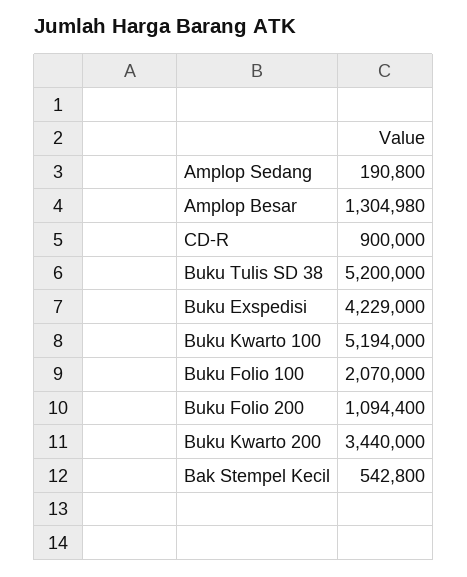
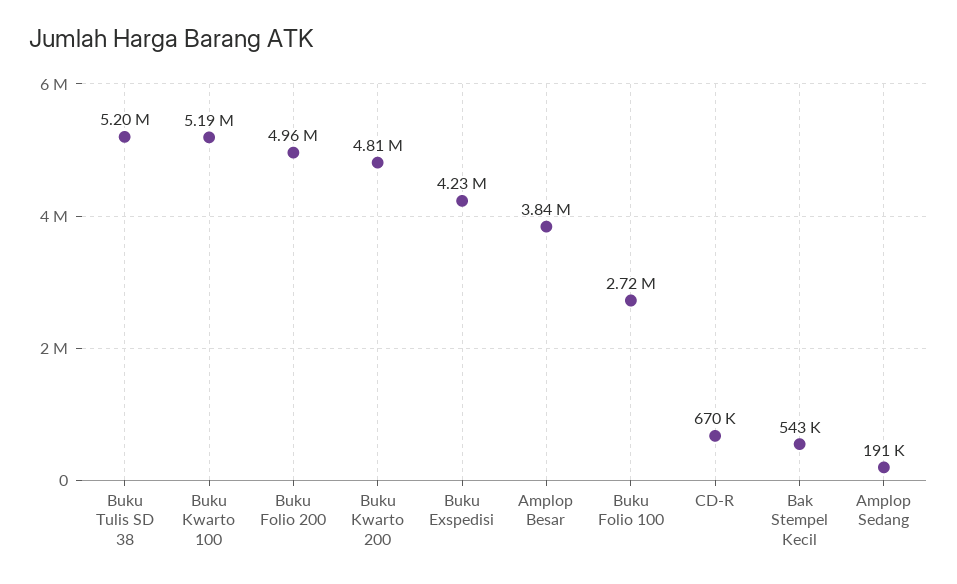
  {
    "Amplop Sedang": 190800,
-   "Amplop Besar": 1304980,
+   "Amplop Besar": 3840000,
-   "CD-R": 900000,
+   "CD-R": 670000,
    "Buku Tulis SD 38": 5200000,
    "Buku Exspedisi": 4229000,
    "Buku Kwarto 100": 5194000,
-   "Buku Folio 100": 2070000,
+   "Buku Folio 100": 2720000,
-   "Buku Folio 200": 1094400,
+   "Buku Folio 200": 4960000,
-   "Buku Kwarto 200": 3440000,
+   "Buku Kwarto 200": 4810000,
    "Bak Stempel Kecil": 542800
  }

